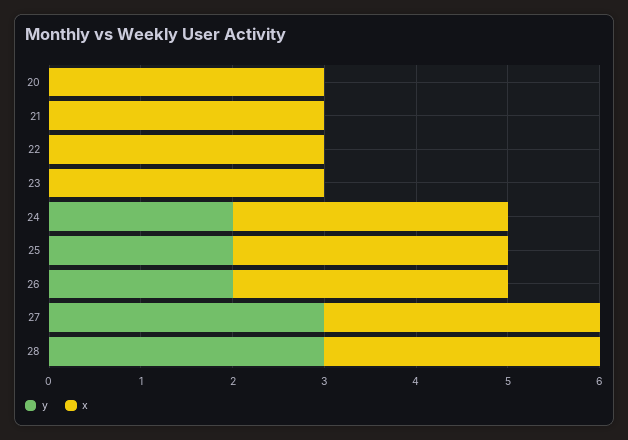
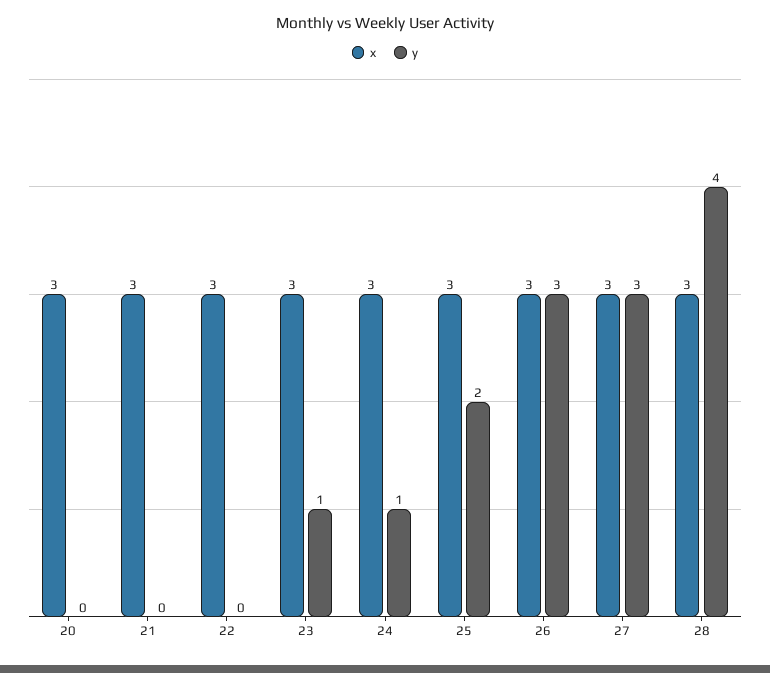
  {
    "y": {
      "20": 0,
      "21": 0,
      "22": 0,
-     "23": 0,
+     "23": 1,
-     "24": 2,
+     "24": 1,
      "25": 2,
-     "26": 2,
+     "26": 3,
      "27": 3,
-     "28": 3
+     "28": 4
    },
    "x": {
      "20": 3,
      "21": 3,
      "22": 3,
      "23": 3,
      "24": 3,
      "25": 3,
      "26": 3,
      "27": 3,
      "28": 3
    }
  }

